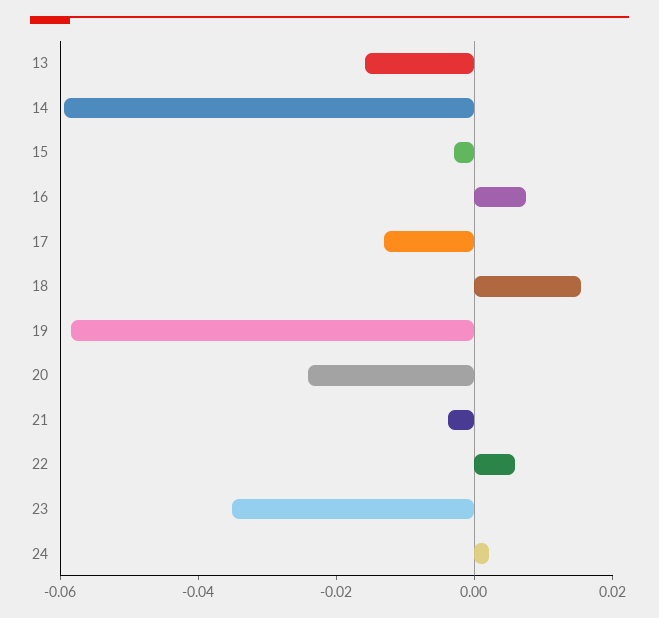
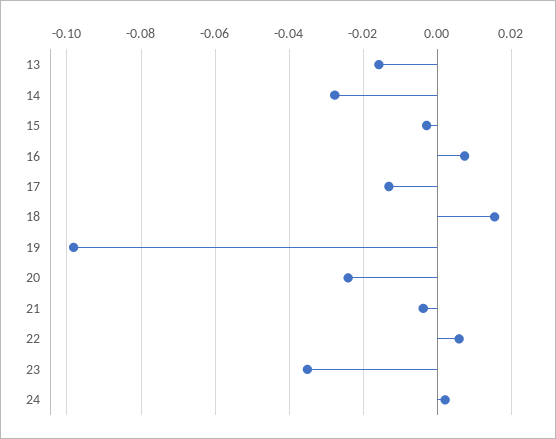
  {
    "13": -0.016,
-   "14": -0.06,
+   "14": -0.028,
    "15": -0.002,
    "16": 0.008,
    "17": -0.014,
    "18": 0.016,
-   "19": -0.06,
+   "19": -0.098,
    "20": -0.024,
    "21": -0.004,
    "22": 0.006,
    "23": -0.036,
    "24": 0.002
  }

